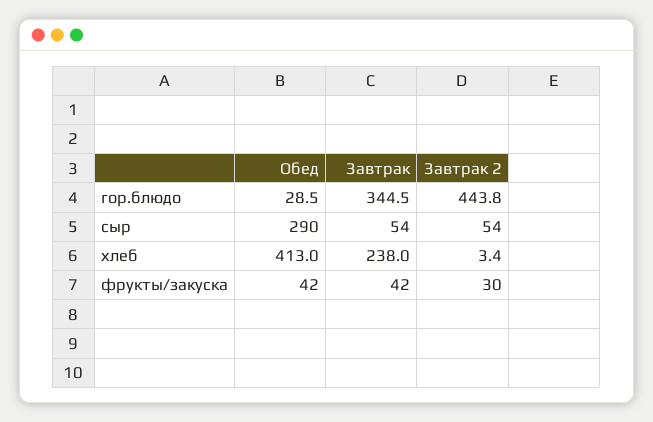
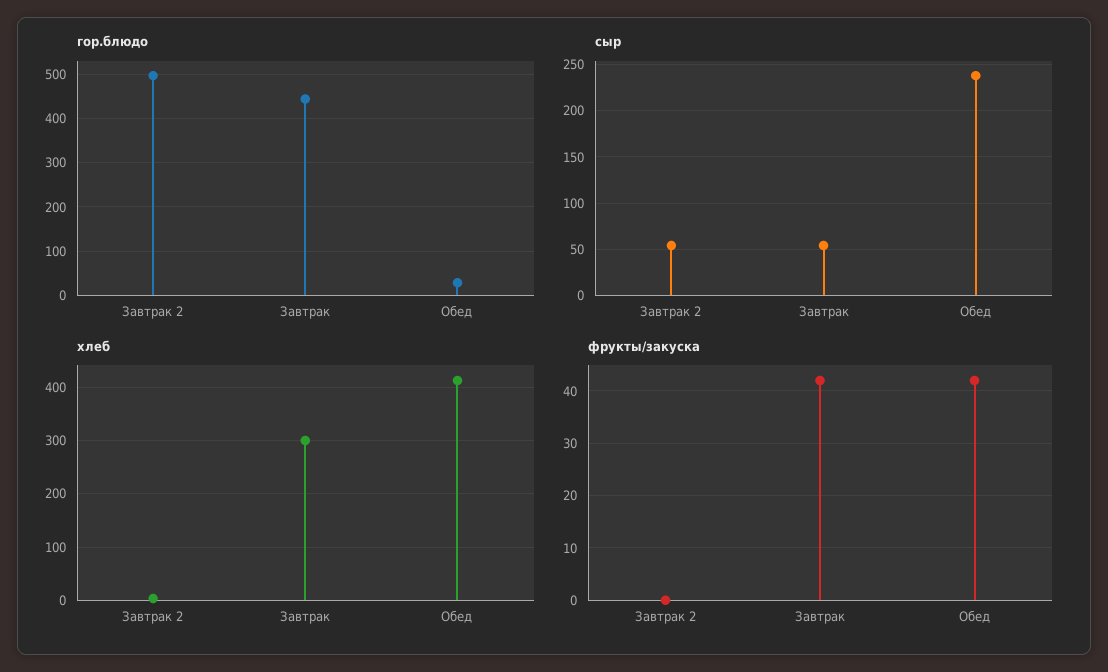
  {
    "гор.блюдо": {
      "Обед": 28.5,
-     "Завтрак": 344.5,
+     "Завтрак": 440,
-     "Завтрак 2": 443.8
+     "Завтрак 2": 500
    },
    "сыр": {
-     "Обед": 290,
+     "Обед": 240,
      "Завтрак": 54,
      "Завтрак 2": 54
    },
    "хлеб": {
      "Обед": 413,
-     "Завтрак": 238,
+     "Завтрак": 300,
      "Завтрак 2": 3.4
    },
    "фрукты/закуска": {
      "Обед": 42,
      "Завтрак": 42,
-     "Завтрак 2": 30
+     "Завтрак 2": 0
    }
  }

